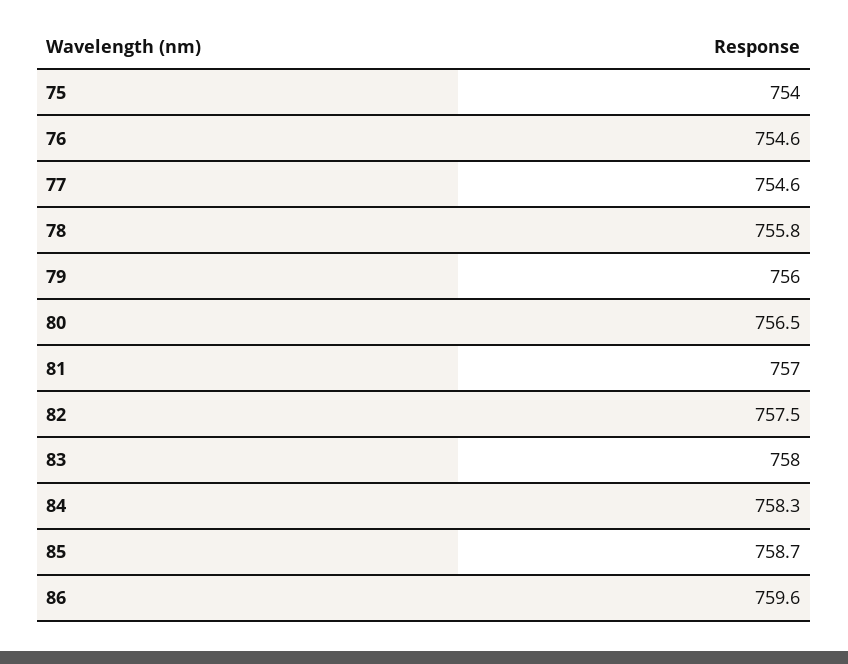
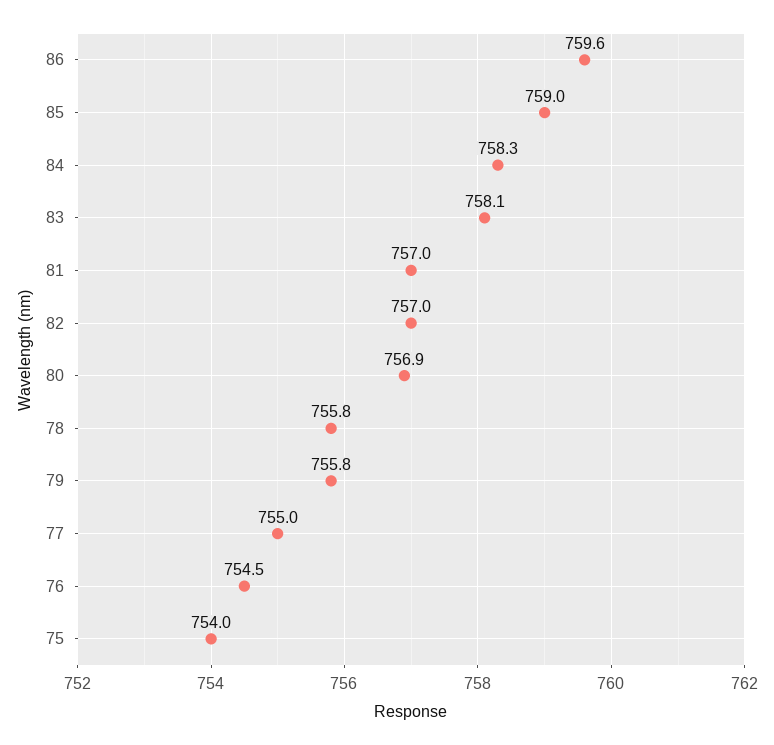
  {
    "75": 754,
-   "76": 754.6,
+   "76": 754.5,
-   "77": 754.6,
+   "77": 755,
    "78": 755.8,
-   "79": 756,
+   "79": 755.8,
-   "80": 756.5,
+   "80": 756.9,
    "81": 757,
-   "82": 757.5,
+   "82": 757,
-   "83": 758,
+   "83": 758.1,
    "84": 758.3,
-   "85": 758.7,
+   "85": 759,
    "86": 759.6
  }

